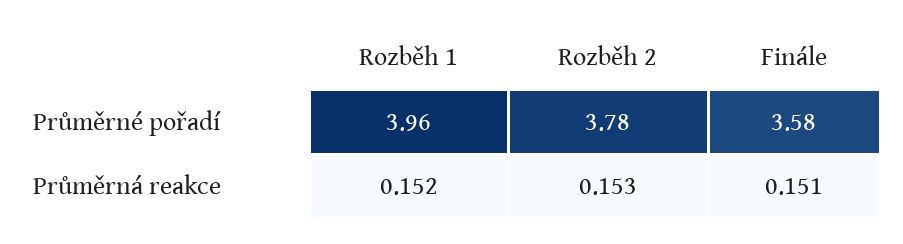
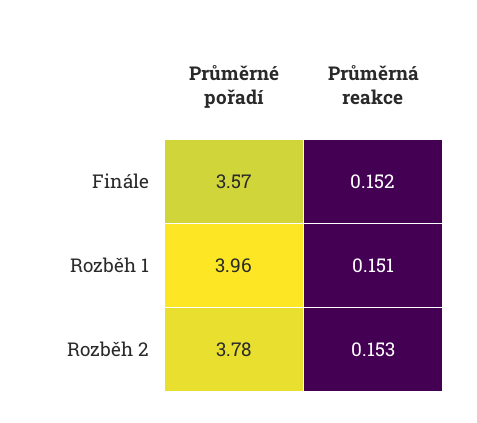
  {
    "Rozběh 1": {
      "Průměrné pořadí": 3.96,
-     "Průměrná reakce": 0.152
+     "Průměrná reakce": 0.151
    },
    "Rozběh 2": {
      "Průměrné pořadí": 3.78,
      "Průměrná reakce": 0.153
    },
    "Finále": {
-     "Průměrné pořadí": 3.58,
+     "Průměrné pořadí": 3.57,
-     "Průměrná reakce": 0.151
+     "Průměrná reakce": 0.152
    }
  }

